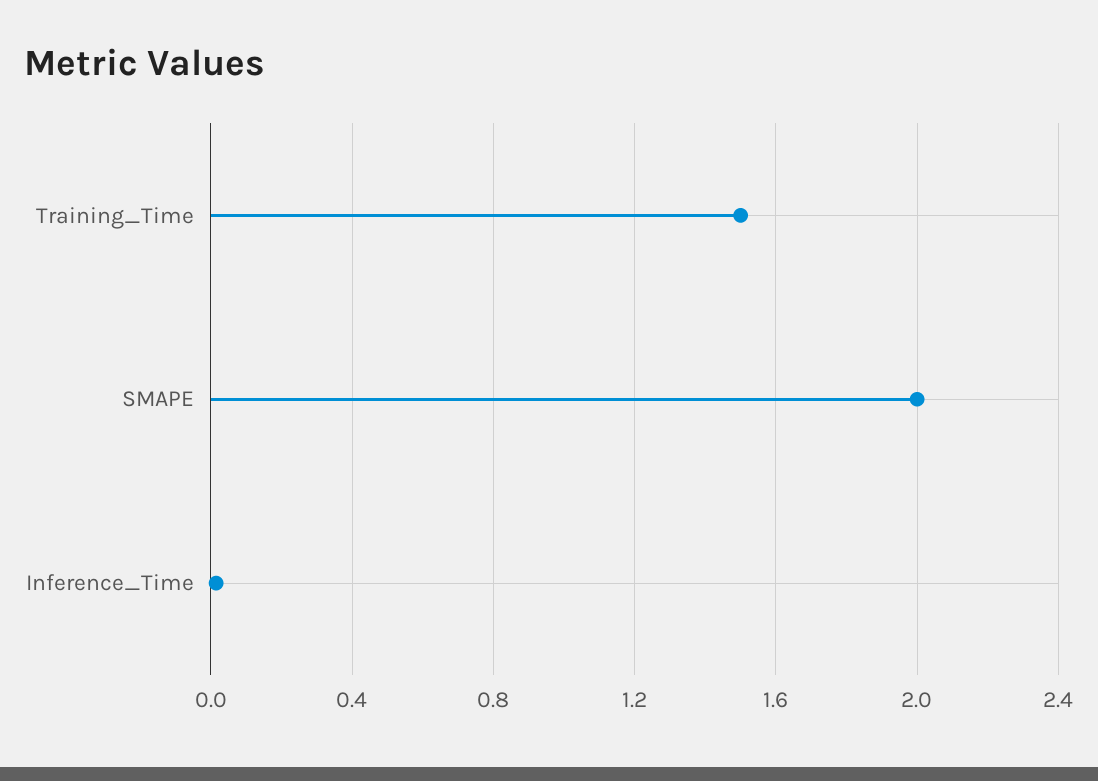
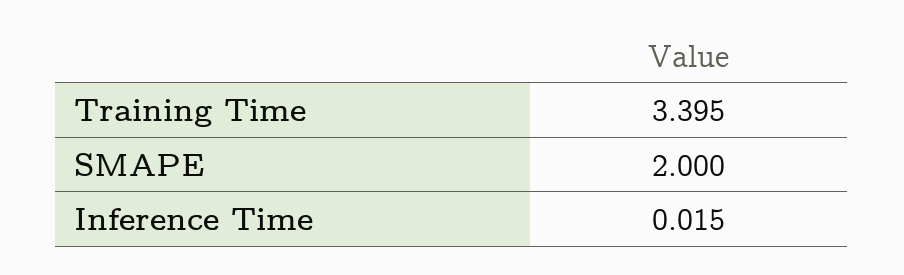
  {
-   "Training_Time": 1.5,
+   "Training_Time": 3.395,
    "SMAPE": 2,
    "Inference_Time": 0.015
  }

